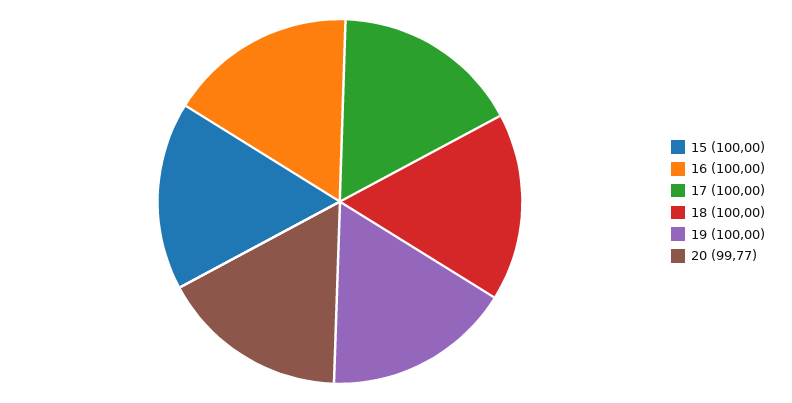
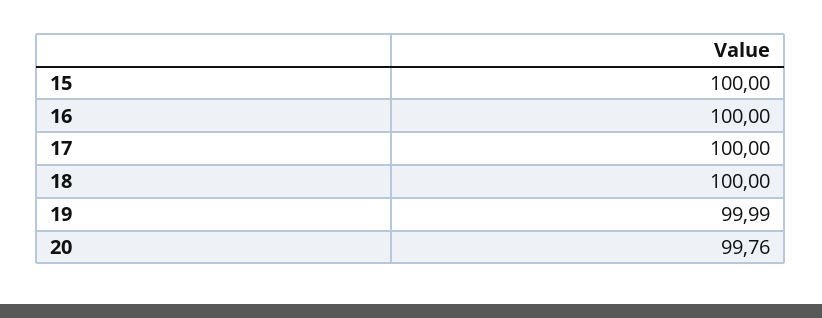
  {
    "15": 100,
    "16": 100,
    "17": 100,
    "18": 100,
-   "19": 100,
+   "19": 99.99,
-   "20": 99.77
+   "20": 99.76
  }

